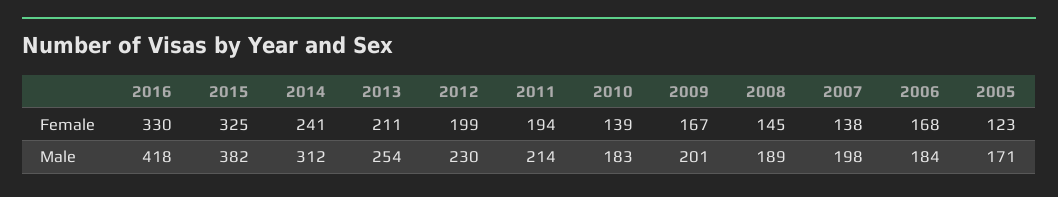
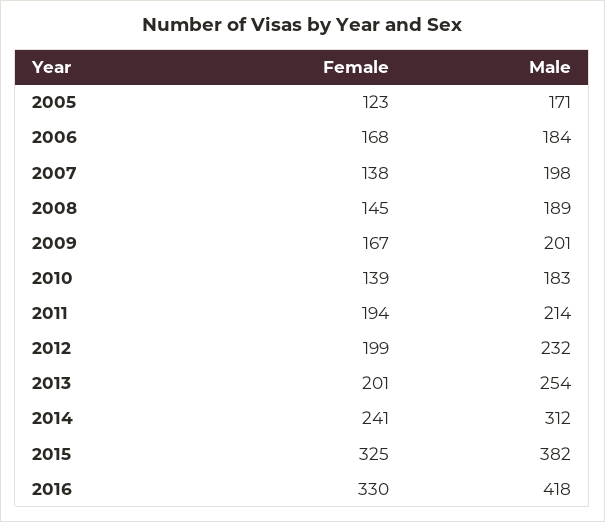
  {
    "2016": {
      "Female": 330,
      "Male": 418
    },
    "2015": {
      "Female": 325,
      "Male": 382
    },
    "2014": {
      "Female": 241,
      "Male": 312
    },
    "2013": {
-     "Female": 211,
+     "Female": 201,
      "Male": 254
    },
    "2012": {
      "Female": 199,
-     "Male": 230
+     "Male": 232
    },
    "2011": {
      "Female": 194,
      "Male": 214
    },
    "2010": {
      "Female": 139,
      "Male": 183
    },
    "2009": {
      "Female": 167,
      "Male": 201
    },
    "2008": {
      "Female": 145,
      "Male": 189
    },
    "2007": {
      "Female": 138,
      "Male": 198
    },
    "2006": {
      "Female": 168,
      "Male": 184
    },
    "2005": {
      "Female": 123,
      "Male": 171
    }
  }

